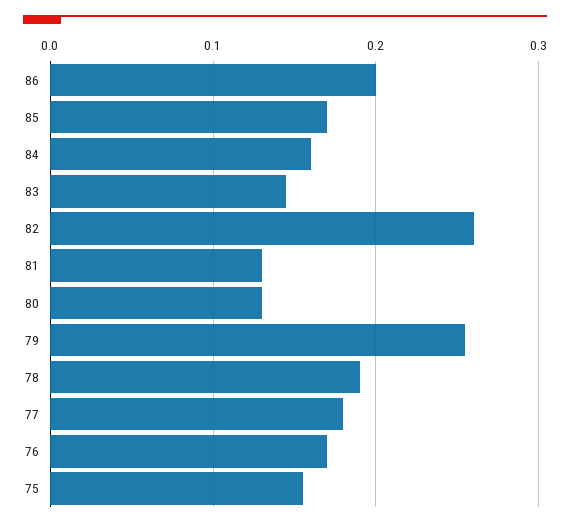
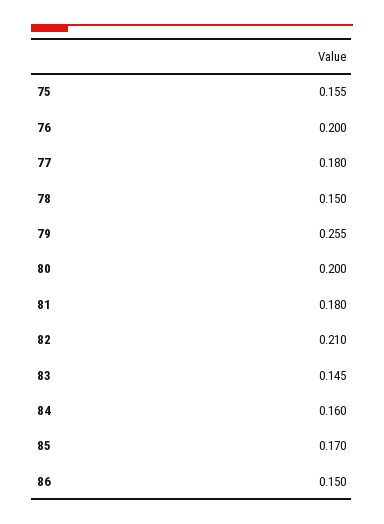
  {
-   "86": 0.2,
+   "86": 0.15,
    "85": 0.17,
    "84": 0.16,
    "83": 0.145,
-   "82": 0.26,
+   "82": 0.21,
-   "81": 0.13,
+   "81": 0.18,
-   "80": 0.13,
+   "80": 0.2,
    "79": 0.255,
-   "78": 0.19,
+   "78": 0.15,
    "77": 0.18,
-   "76": 0.17,
+   "76": 0.2,
    "75": 0.155
  }

